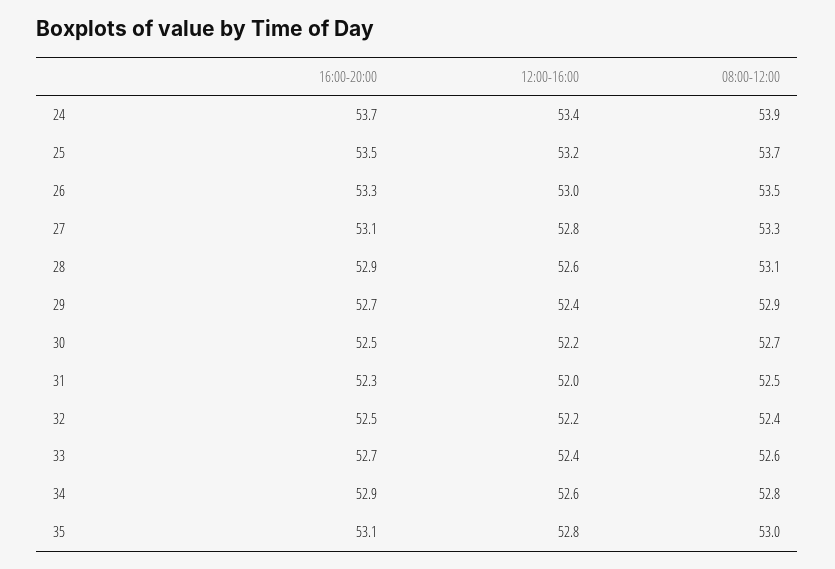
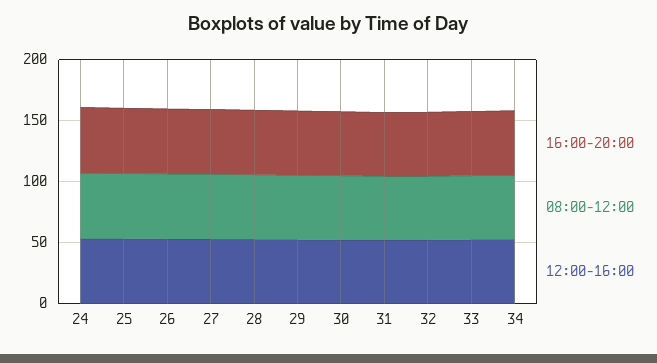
  {
    "16:00-20:00": {
      "24": 53.7,
      "25": 53.5,
      "26": 53.3,
      "27": 53.1,
      "28": 52.9,
      "29": 52.7,
      "30": 52.5,
      "31": 52.3,
      "32": 52.5,
      "33": 52.7,
-     "34": 52.9,
+     "34": 52.9
-     "35": 53.1
    },
    "12:00-16:00": {
      "24": 53.4,
      "25": 53.2,
      "26": 53,
      "27": 52.8,
      "28": 52.6,
      "29": 52.4,
      "30": 52.2,
      "31": 52,
      "32": 52.2,
      "33": 52.4,
-     "34": 52.6,
+     "34": 52.6
-     "35": 52.8
    },
    "08:00-12:00": {
      "24": 53.9,
      "25": 53.7,
      "26": 53.5,
      "27": 53.3,
      "28": 53.1,
      "29": 52.9,
      "30": 52.7,
      "31": 52.5,
      "32": 52.4,
      "33": 52.6,
-     "34": 52.8,
+     "34": 52.8
-     "35": 53
    }
  }

